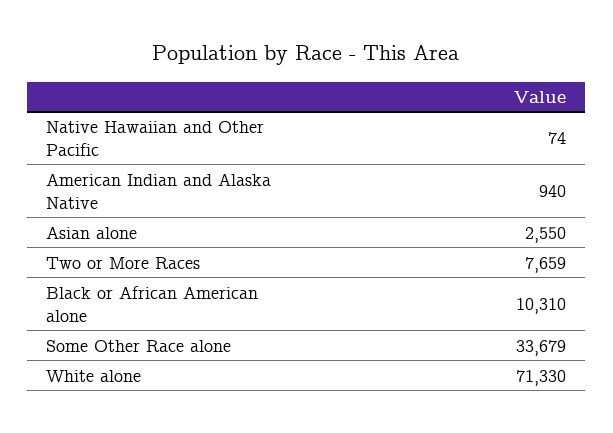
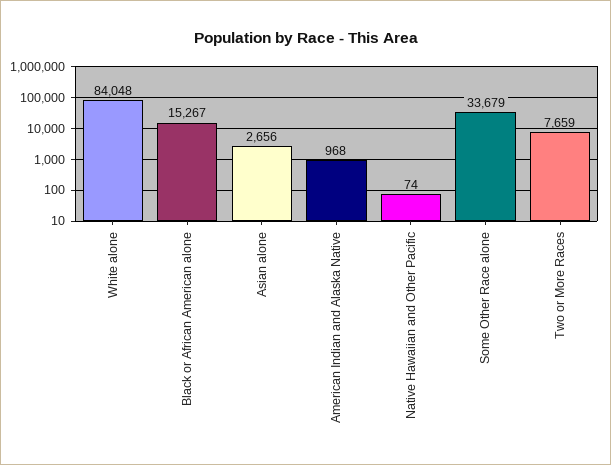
  {
    "Native Hawaiian and Other Pacific": 74,
-   "American Indian and Alaska Native": 940,
+   "American Indian and Alaska Native": 968,
-   "Asian alone": 2550,
+   "Asian alone": 2656,
    "Two or More Races": 7659,
-   "Black or African American alone": 10310,
+   "Black or African American alone": 15267,
    "Some Other Race alone": 33679,
-   "White alone": 71330
+   "White alone": 84048
  }

